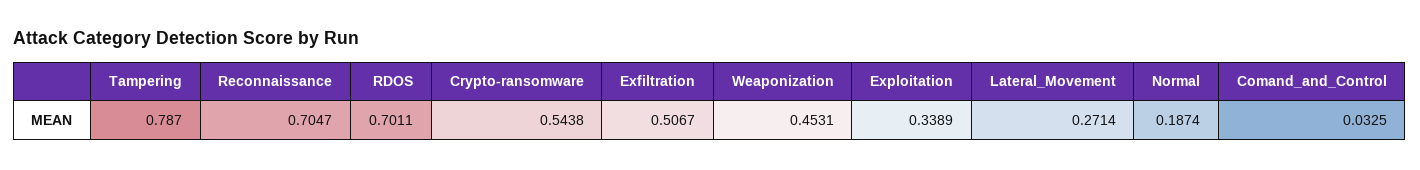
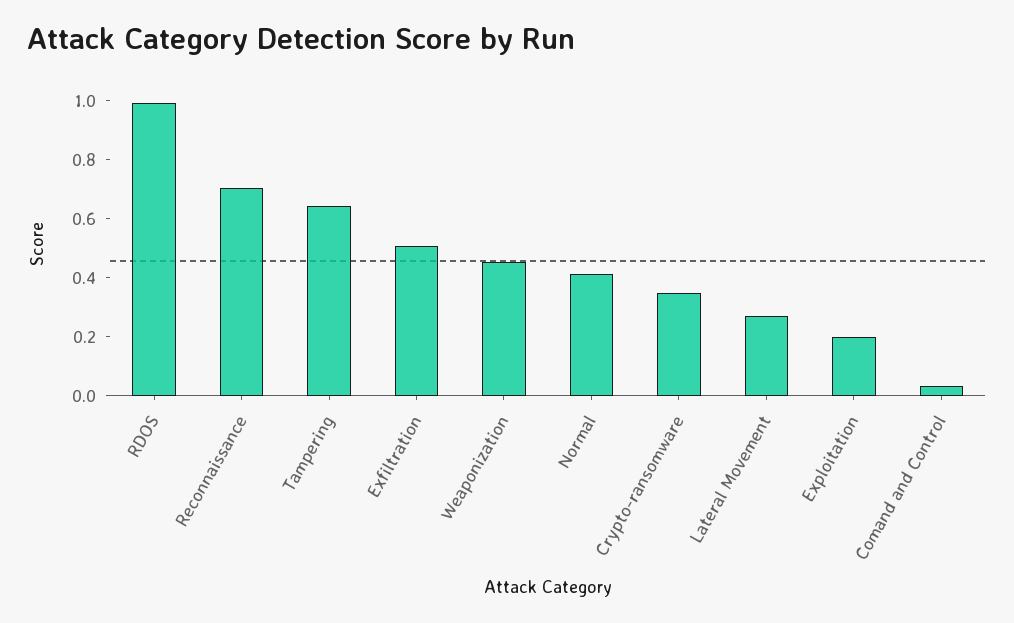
  {
-   "Tampering": 0.787,
+   "Tampering": 0.65,
    "Reconnaissance": 0.7047,
-   "RDOS": 0.7011,
+   "RDOS": 1,
-   "Crypto-ransomware": 0.5438,
+   "Crypto-ransomware": 0.35,
    "Exfiltration": 0.5067,
    "Weaponization": 0.4531,
-   "Exploitation": 0.3389,
+   "Exploitation": 0.2,
    "Lateral_Movement": 0.2714,
-   "Normal": 0.1874,
+   "Normal": 0.4,
    "Comand_and_Control": 0.0325
  }

